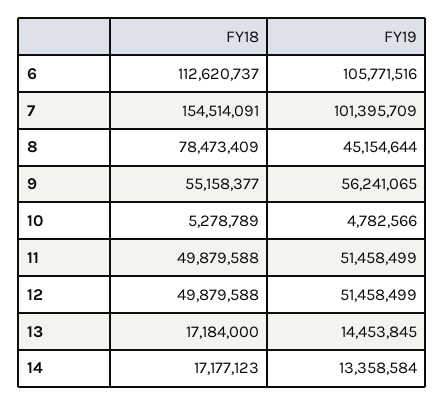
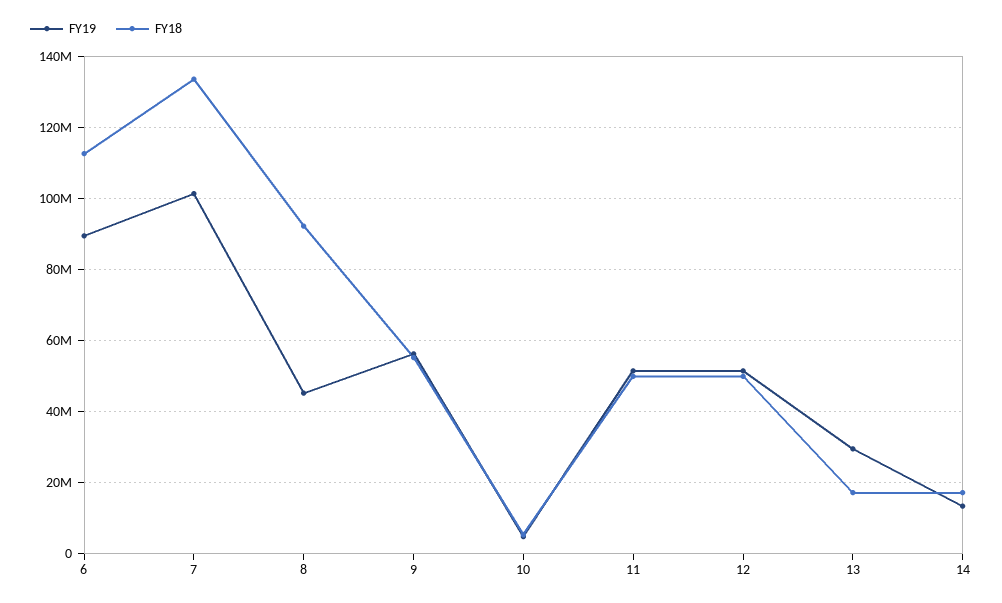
  {
    "FY18": {
      "6": 112620737,
-     "7": 154514091,
+     "7": 134000000,
-     "8": 78473409,
+     "8": 92000000,
      "9": 55158377,
      "10": 5278789,
      "11": 49879588,
      "12": 49879588,
      "13": 17184000,
      "14": 17177123
    },
    "FY19": {
-     "6": 105771516,
+     "6": 90000000,
      "7": 101395709,
      "8": 45154644,
      "9": 56241065,
      "10": 4782566,
      "11": 51458499,
      "12": 51458499,
-     "13": 14453845,
+     "13": 30000000,
      "14": 13358584
    }
  }

